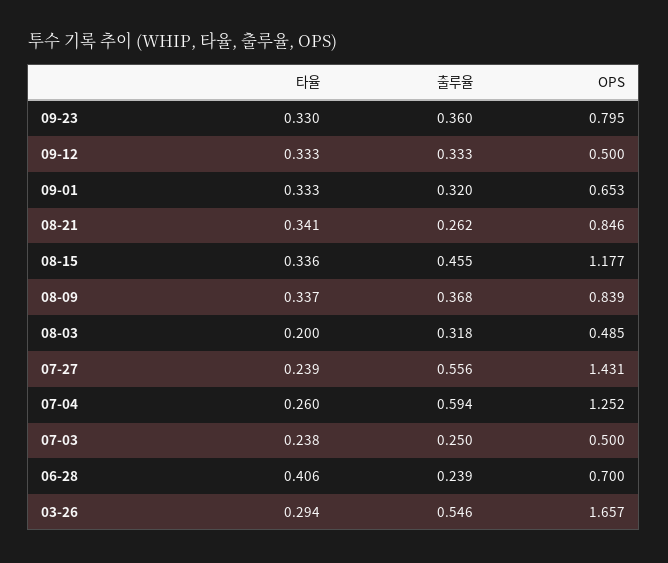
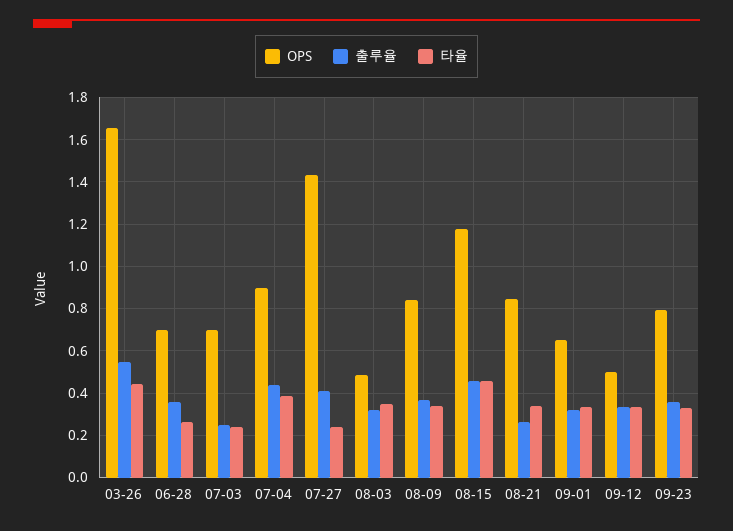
  {
    "타율": {
      "09-23": 0.33,
      "09-12": 0.333,
      "09-01": 0.333,
      "08-21": 0.341,
-     "08-15": 0.336,
+     "08-15": 0.45,
      "08-09": 0.337,
-     "08-03": 0.2,
+     "08-03": 0.35,
      "07-27": 0.239,
-     "07-04": 0.26,
+     "07-04": 0.4,
      "07-03": 0.238,
-     "06-28": 0.406,
+     "06-28": 0.25,
-     "03-26": 0.294
+     "03-26": 0.45
    },
    "출루율": {
      "09-23": 0.36,
      "09-12": 0.333,
      "09-01": 0.32,
      "08-21": 0.262,
      "08-15": 0.455,
      "08-09": 0.368,
      "08-03": 0.318,
-     "07-27": 0.556,
+     "07-27": 0.4,
-     "07-04": 0.594,
+     "07-04": 0.45,
      "07-03": 0.25,
-     "06-28": 0.239,
+     "06-28": 0.35,
      "03-26": 0.546
    },
    "OPS": {
      "09-23": 0.795,
      "09-12": 0.5,
      "09-01": 0.653,
      "08-21": 0.846,
      "08-15": 1.177,
      "08-09": 0.839,
      "08-03": 0.485,
      "07-27": 1.431,
-     "07-04": 1.252,
+     "07-04": 0.9,
-     "07-03": 0.5,
+     "07-03": 0.7,
      "06-28": 0.7,
      "03-26": 1.657
    }
  }

